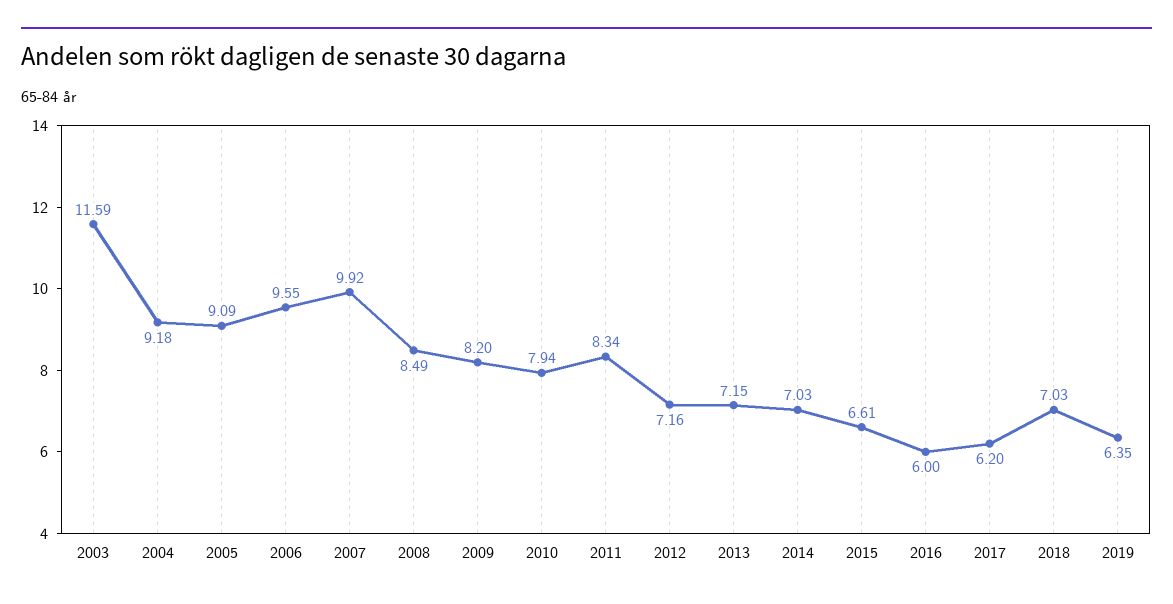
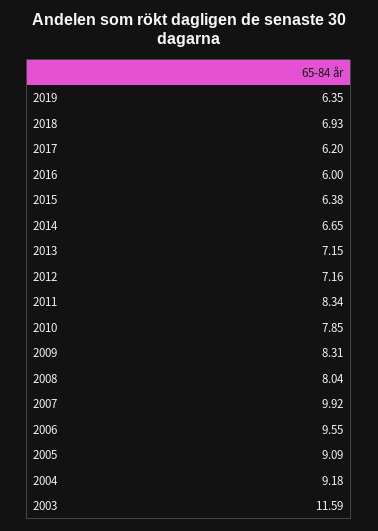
  {
    "2003": 11.59,
    "2004": 9.18,
    "2005": 9.09,
    "2006": 9.55,
    "2007": 9.92,
-   "2008": 8.49,
+   "2008": 8.04,
-   "2009": 8.2,
+   "2009": 8.31,
-   "2010": 7.94,
+   "2010": 7.85,
    "2011": 8.34,
    "2012": 7.16,
    "2013": 7.15,
-   "2014": 7.03,
+   "2014": 6.65,
-   "2015": 6.61,
+   "2015": 6.38,
    "2016": 6,
    "2017": 6.2,
-   "2018": 7.03,
+   "2018": 6.93,
    "2019": 6.35
  }

